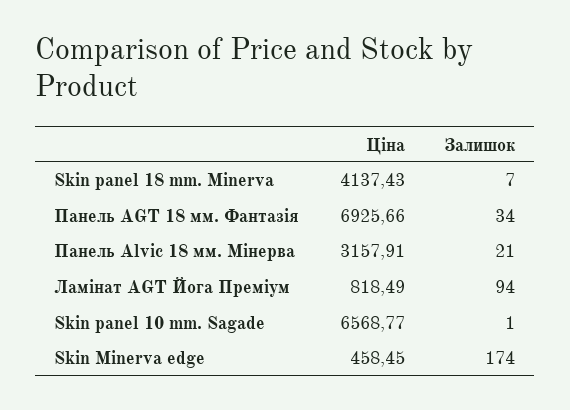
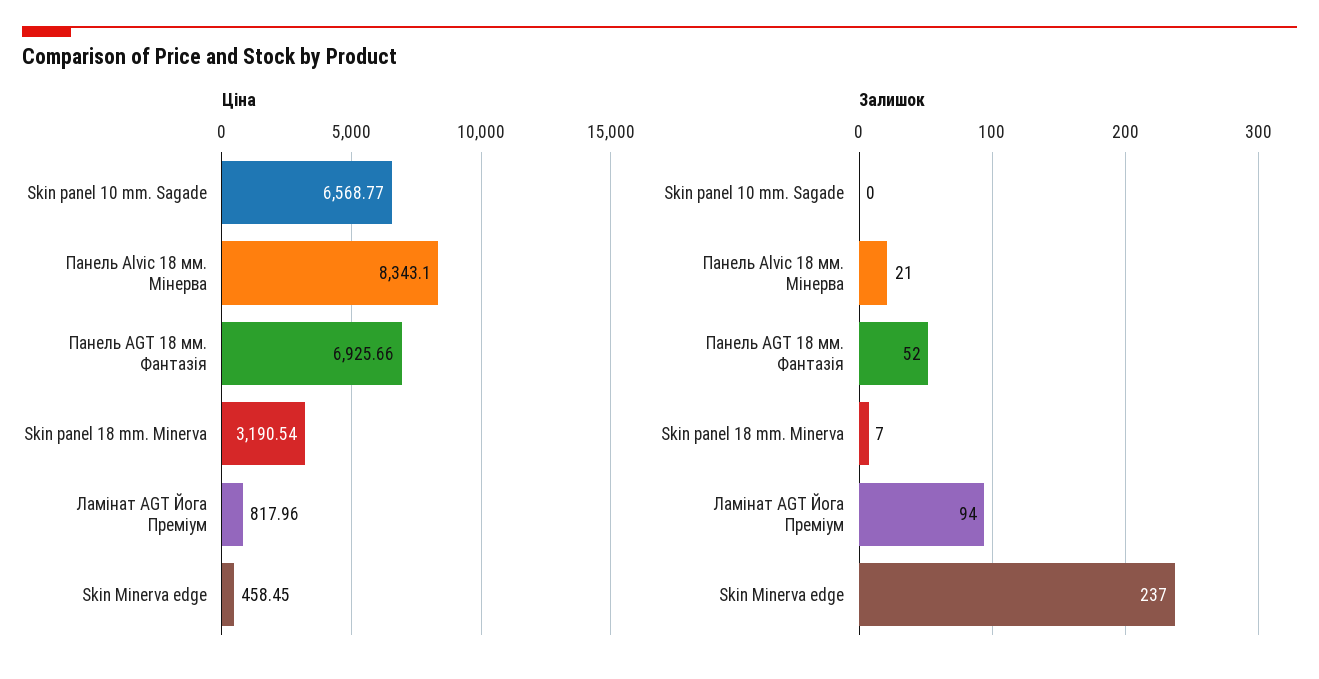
  {
    "Ціна": {
-     "Skin panel 18 mm. Minerva": 4137.43,
+     "Skin panel 18 mm. Minerva": 3190.54,
      "Панель AGT 18 мм. Фантазія": 6925.66,
-     "Панель Alvic 18 мм. Мінерва": 3157.91,
+     "Панель Alvic 18 мм. Мінерва": 8343.1,
-     "Ламінат AGT Йога Преміум": 818.49,
+     "Ламінат AGT Йога Преміум": 817.96,
      "Skin panel 10 mm. Sagade": 6568.77,
      "Skin Minerva edge": 458.45
    },
    "Залишок": {
      "Skin panel 18 mm. Minerva": 7,
-     "Панель AGT 18 мм. Фантазія": 34,
+     "Панель AGT 18 мм. Фантазія": 52,
      "Панель Alvic 18 мм. Мінерва": 21,
      "Ламінат AGT Йога Преміум": 94,
-     "Skin panel 10 mm. Sagade": 1,
+     "Skin panel 10 mm. Sagade": 0,
-     "Skin Minerva edge": 174
+     "Skin Minerva edge": 237
    }
  }

